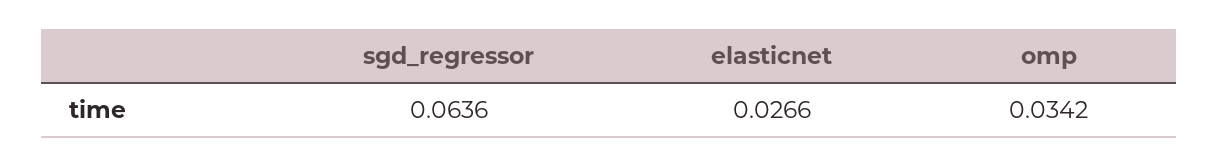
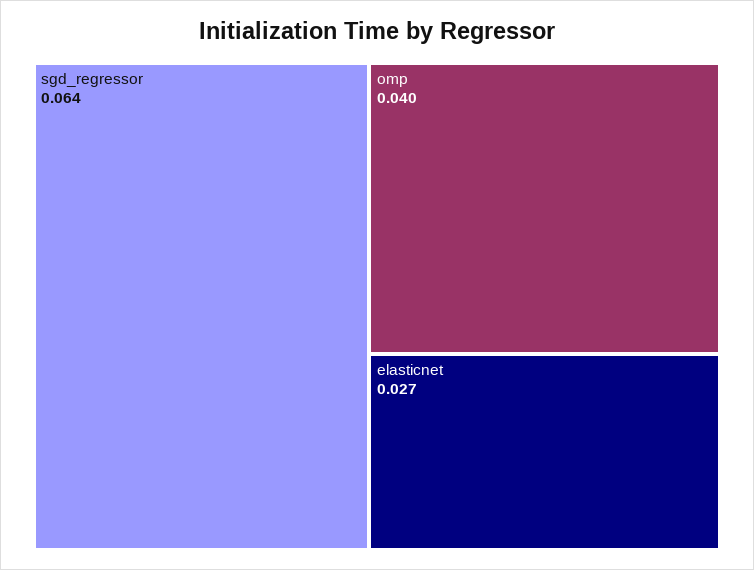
  {
    "sgd_regressor": 0.0636,
    "elasticnet": 0.0266,
-   "omp": 0.0342
+   "omp": 0.04
  }

